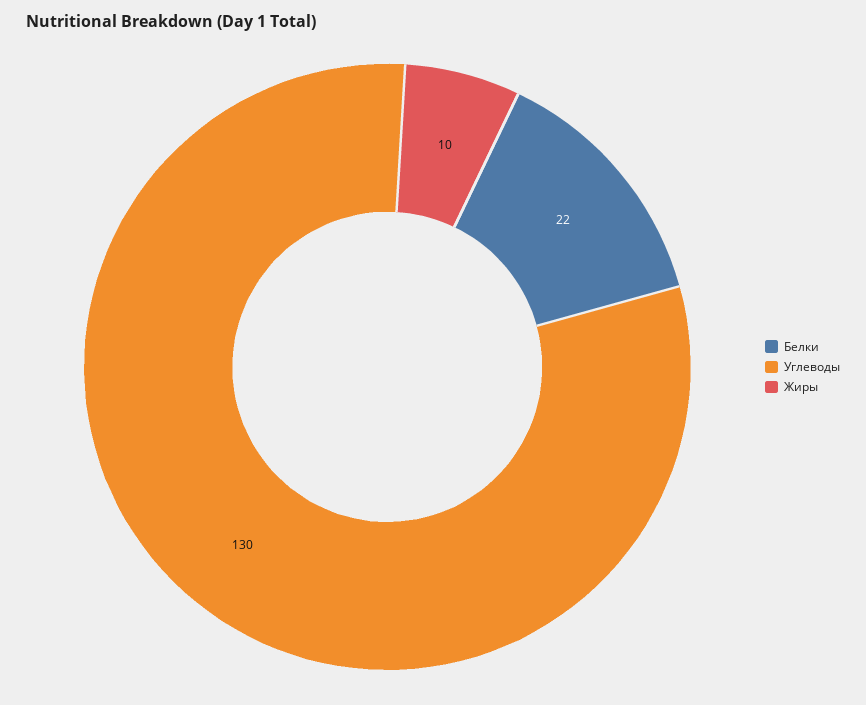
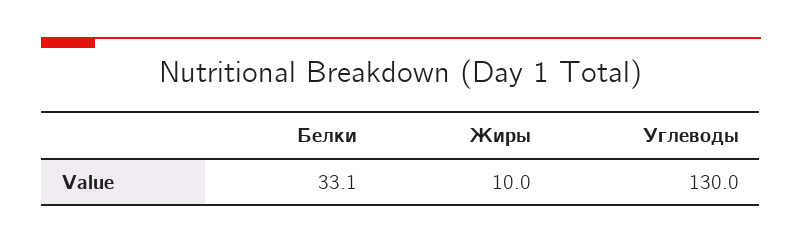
  {
-   "Белки": 22,
+   "Белки": 33.1,
    "Углеводы": 130,
    "Жиры": 10
  }

